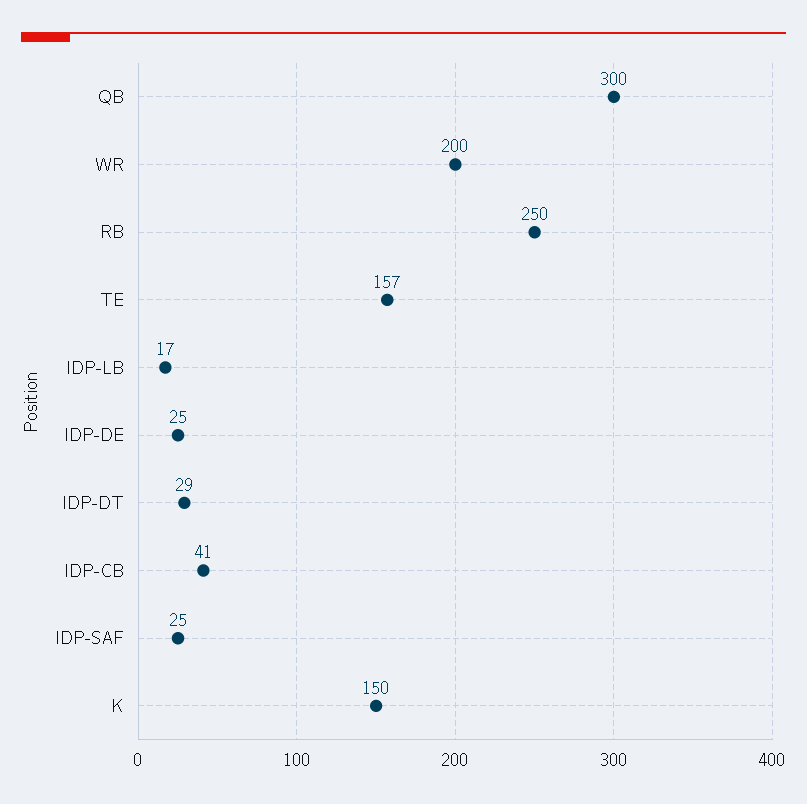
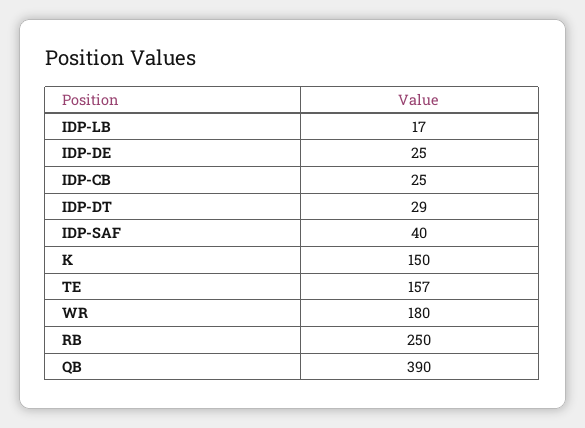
  {
-   "QB": 300,
+   "QB": 390,
-   "WR": 200,
+   "WR": 180,
    "RB": 250,
    "TE": 157,
    "IDP-LB": 17,
    "IDP-DE": 25,
    "IDP-DT": 29,
-   "IDP-CB": 41,
+   "IDP-CB": 25,
-   "IDP-SAF": 25,
+   "IDP-SAF": 40,
    "K": 150
  }

